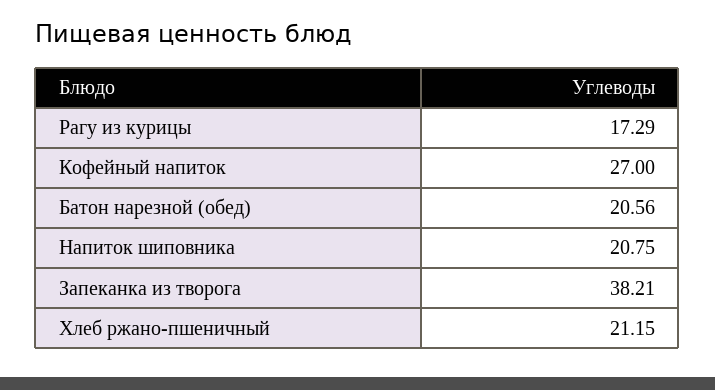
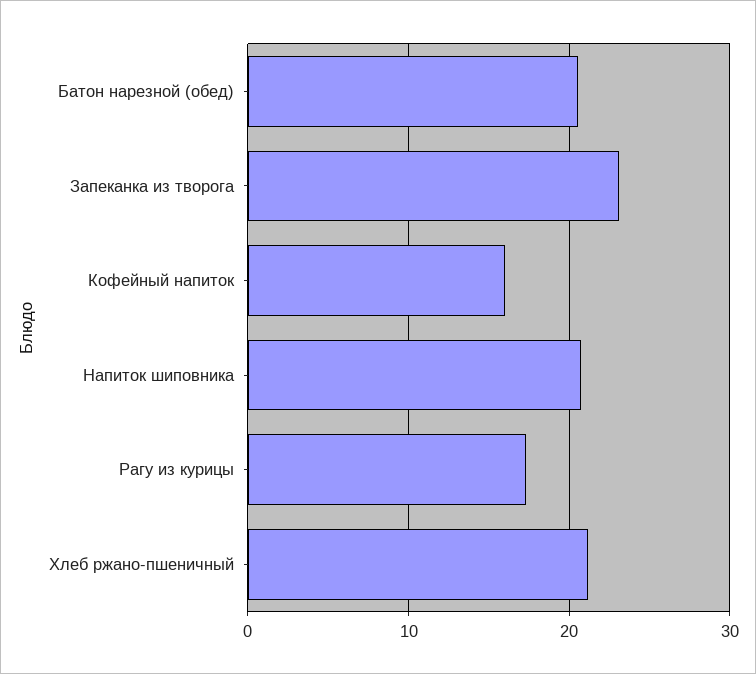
  {
    "Рагу из курицы": 17.29,
-   "Кофейный напиток": 27,
+   "Кофейный напиток": 16,
    "Батон нарезной (обед)": 20.56,
    "Напиток шиповника": 20.75,
-   "Запеканка из творога": 38.21,
+   "Запеканка из творога": 23,
    "Хлеб ржано-пшеничный": 21.15
  }

